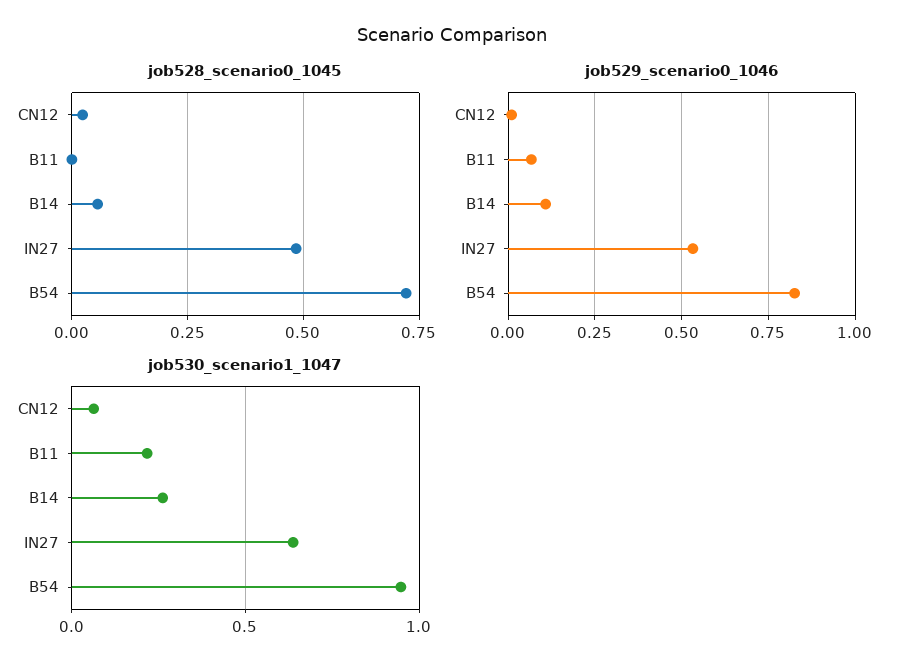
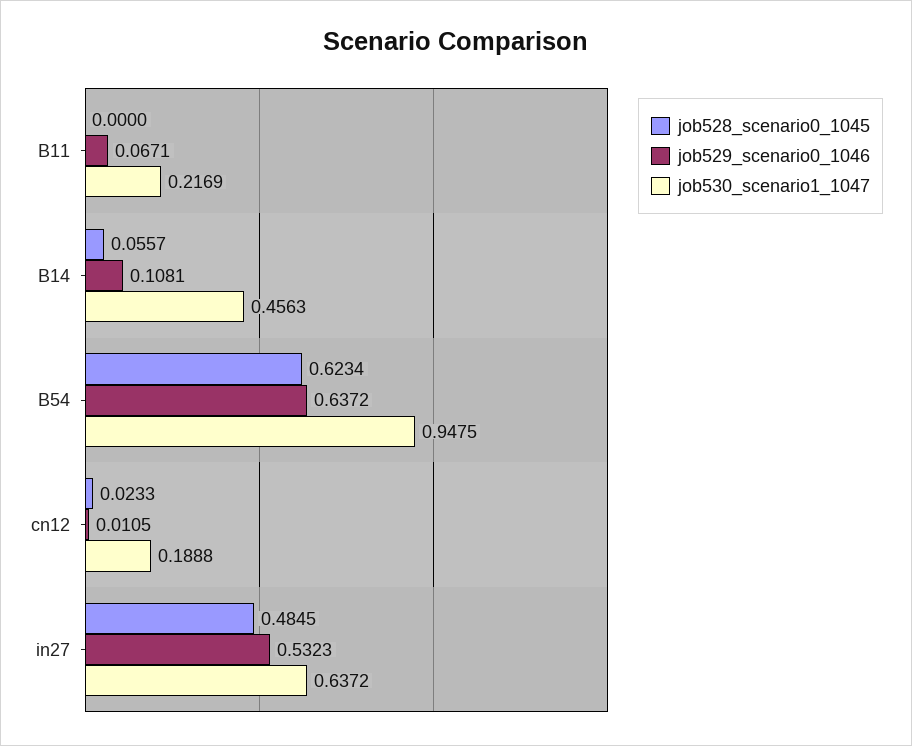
  {
    "job528_scenario0_1045": {
      "CN12": 0.0233,
      "B11": 0,
      "B14": 0.0557,
      "IN27": 0.4845,
-     "B54": 0.725
+     "B54": 0.6234
    },
    "job529_scenario0_1046": {
      "CN12": 0.0105,
      "B11": 0.0671,
      "B14": 0.1081,
      "IN27": 0.5323,
-     "B54": 0.825
+     "B54": 0.6372
    },
    "job530_scenario1_1047": {
-     "CN12": 0.05,
+     "CN12": 0.1888,
      "B11": 0.2169,
-     "B14": 0.25,
+     "B14": 0.4563,
      "IN27": 0.6372,
      "B54": 0.9475
    }
  }

